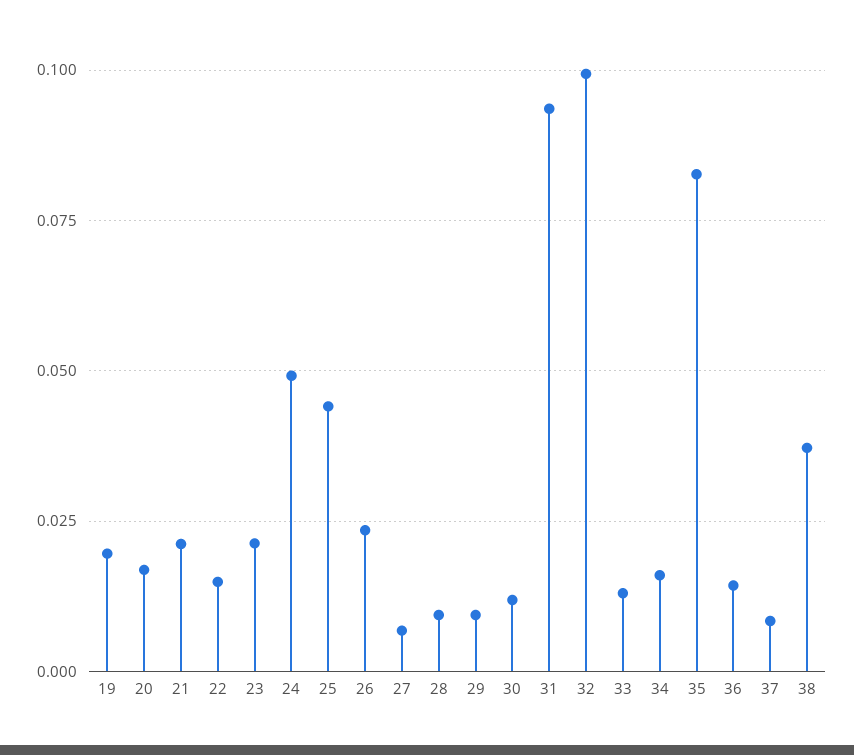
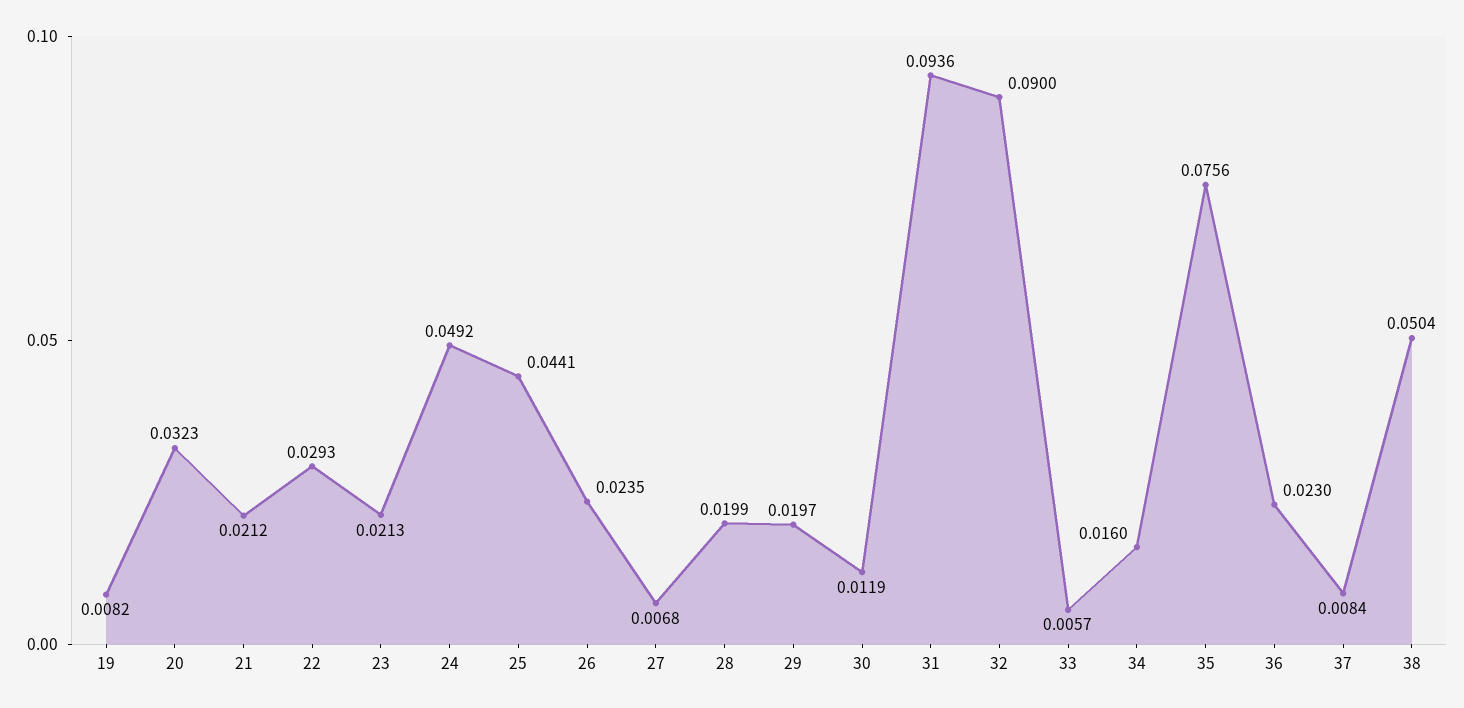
  {
-   "19": 0.02,
+   "19": 0.0082,
-   "20": 0.0175,
+   "20": 0.0323,
    "21": 0.0212,
-   "22": 0.015,
+   "22": 0.0293,
    "23": 0.0213,
    "24": 0.0492,
    "25": 0.0441,
    "26": 0.0235,
    "27": 0.0068,
-   "28": 0.01,
+   "28": 0.0199,
-   "29": 0.01,
+   "29": 0.0197,
    "30": 0.0119,
    "31": 0.0936,
-   "32": 0.1,
+   "32": 0.09,
-   "33": 0.0125,
+   "33": 0.0057,
    "34": 0.016,
-   "35": 0.0825,
+   "35": 0.0756,
-   "36": 0.015,
+   "36": 0.023,
    "37": 0.0084,
-   "38": 0.0375
+   "38": 0.0504
  }

